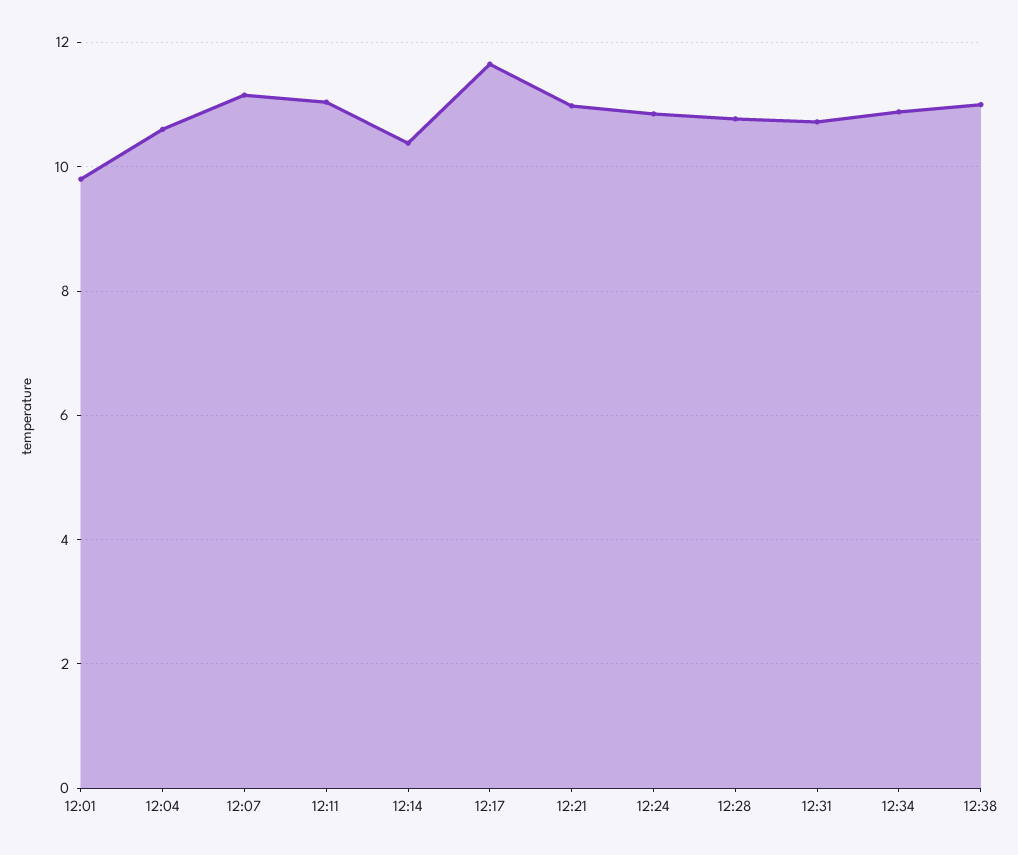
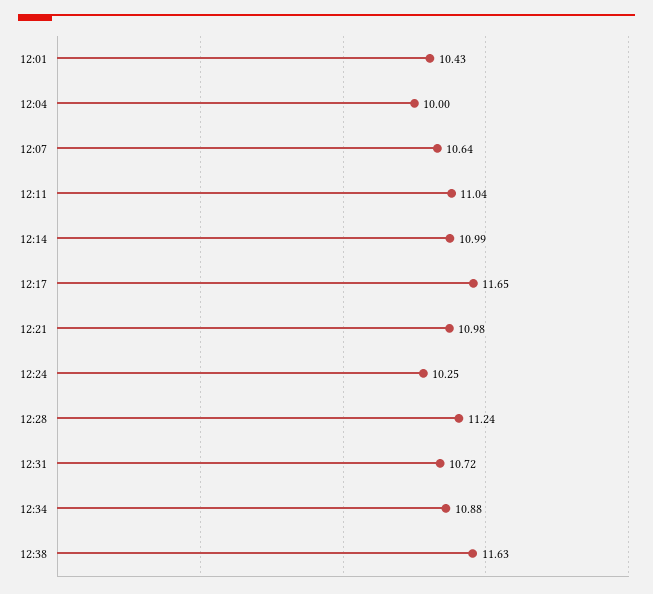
  {
-   "12:01": 9.8,
+   "12:01": 10.43,
-   "12:04": 10.6,
+   "12:04": 10,
-   "12:07": 11.2,
+   "12:07": 10.64,
    "12:11": 11.04,
-   "12:14": 10.4,
+   "12:14": 10.99,
    "12:17": 11.65,
    "12:21": 10.98,
-   "12:24": 10.8,
+   "12:24": 10.25,
-   "12:28": 10.8,
+   "12:28": 11.24,
    "12:31": 10.72,
    "12:34": 10.88,
-   "12:38": 11
+   "12:38": 11.63
  }

